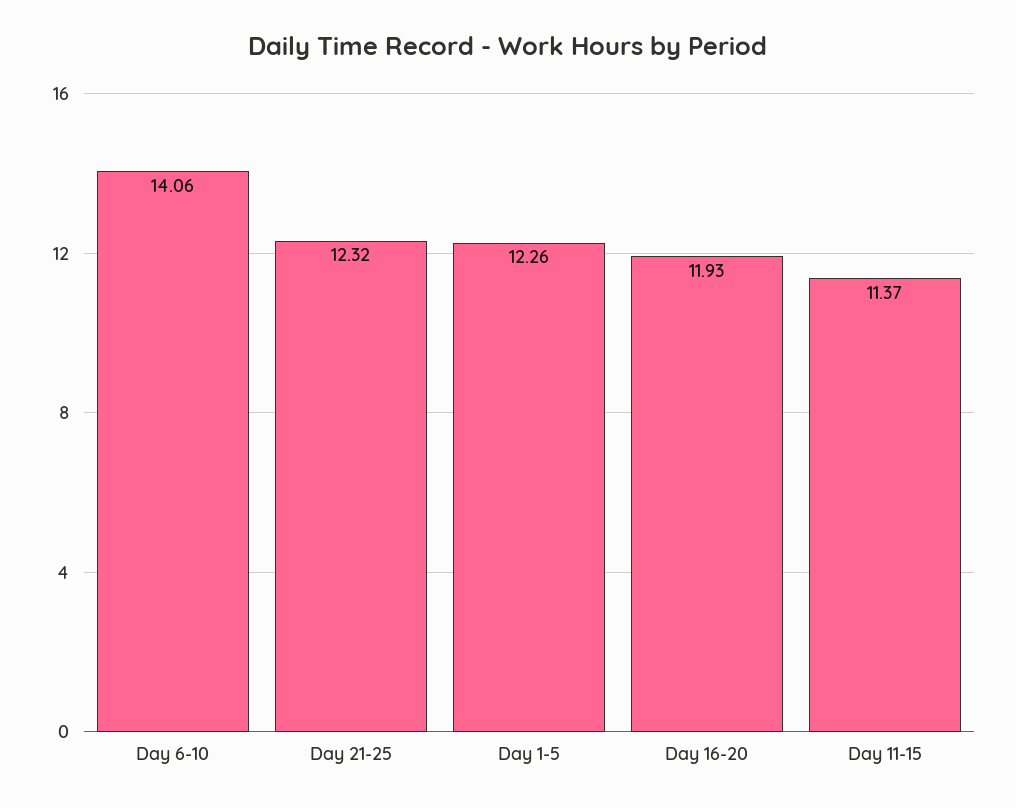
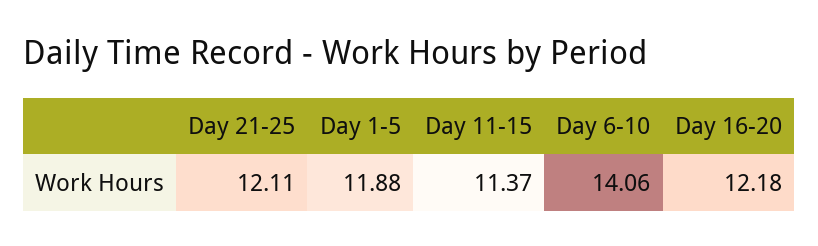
  {
    "Day 6-10": 14.06,
-   "Day 21-25": 12.32,
+   "Day 21-25": 12.11,
-   "Day 1-5": 12.26,
+   "Day 1-5": 11.88,
-   "Day 16-20": 11.93,
+   "Day 16-20": 12.18,
    "Day 11-15": 11.37
  }

